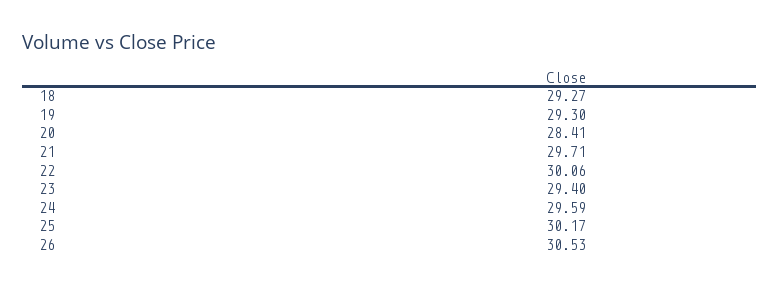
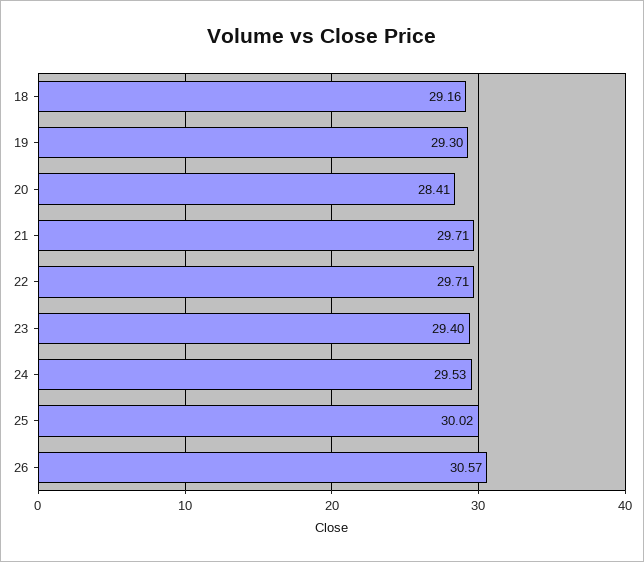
  {
-   "18": 29.27,
+   "18": 29.16,
    "19": 29.3,
    "20": 28.41,
    "21": 29.71,
-   "22": 30.06,
+   "22": 29.71,
    "23": 29.4,
-   "24": 29.59,
+   "24": 29.53,
-   "25": 30.17,
+   "25": 30.02,
-   "26": 30.53
+   "26": 30.57
  }

